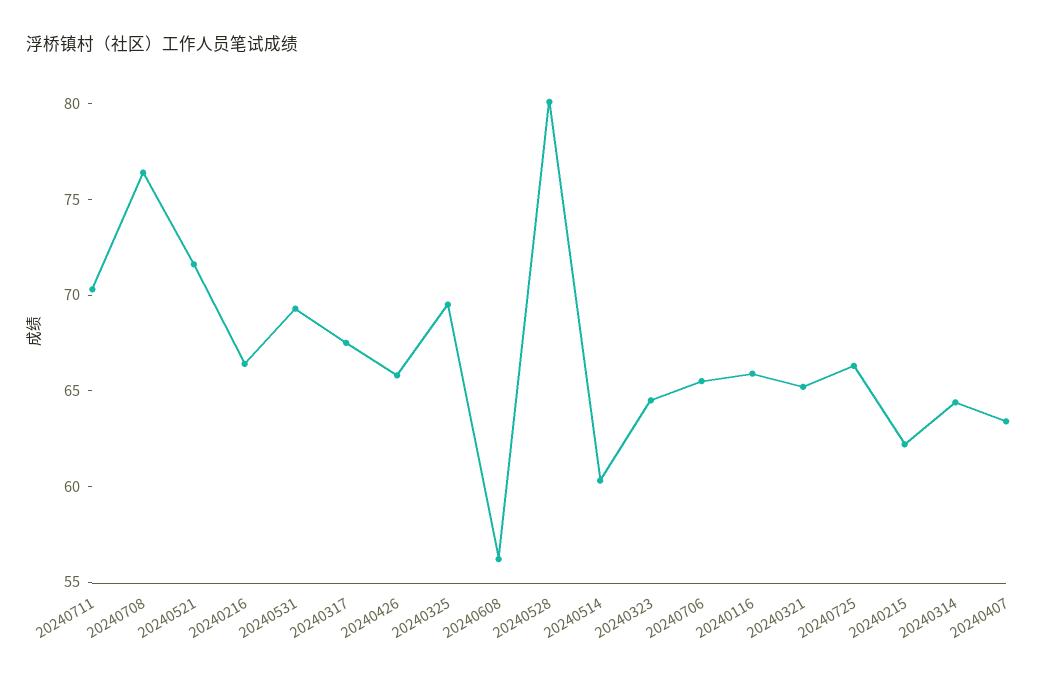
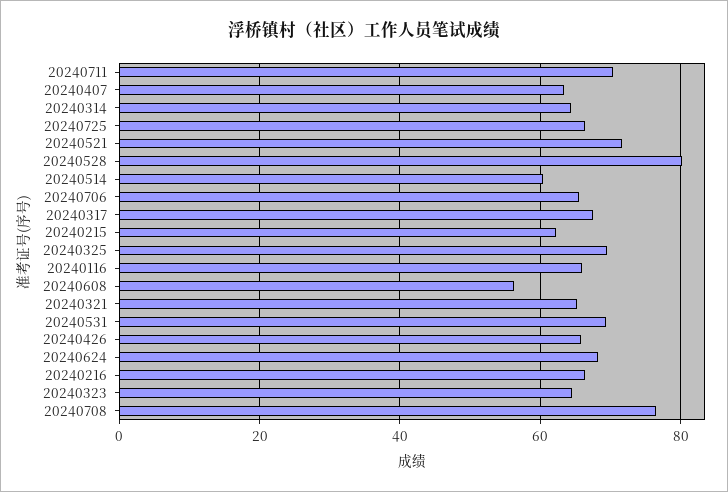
  {
    "20240711": 70,
    "20240708": 76,
    "20240521": 72,
    "20240216": 66,
    "20240531": 69,
    "20240317": 68,
    "20240426": 66,
    "20240325": 70,
    "20240608": 56,
    "20240528": 80,
    "20240514": 60,
    "20240323": 65,
    "20240706": 66,
    "20240116": 66,
    "20240321": 65,
    "20240725": 66,
    "20240215": 62,
    "20240314": 64,
-   "20240407": 63
+   "20240407": 63,
+   "20240624": 68
  }

